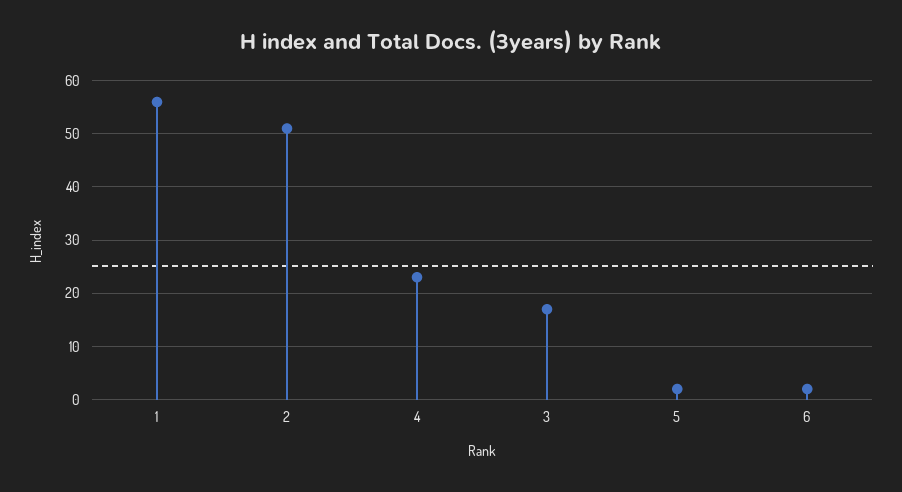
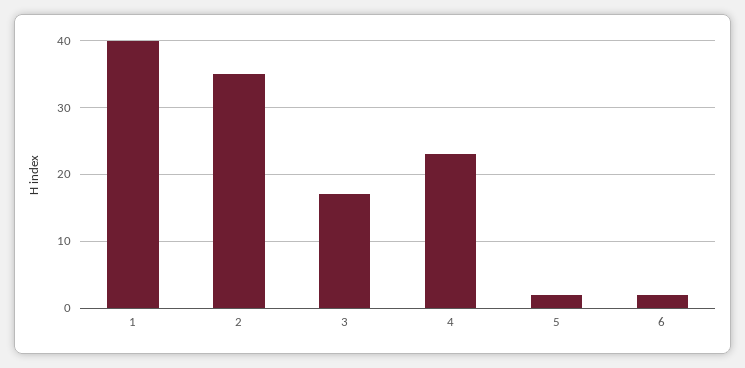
  {
-   "1": 55,
+   "1": 40,
-   "2": 50,
+   "2": 35,
    "4": 23,
    "3": 17,
    "5": 2,
    "6": 2
  }

